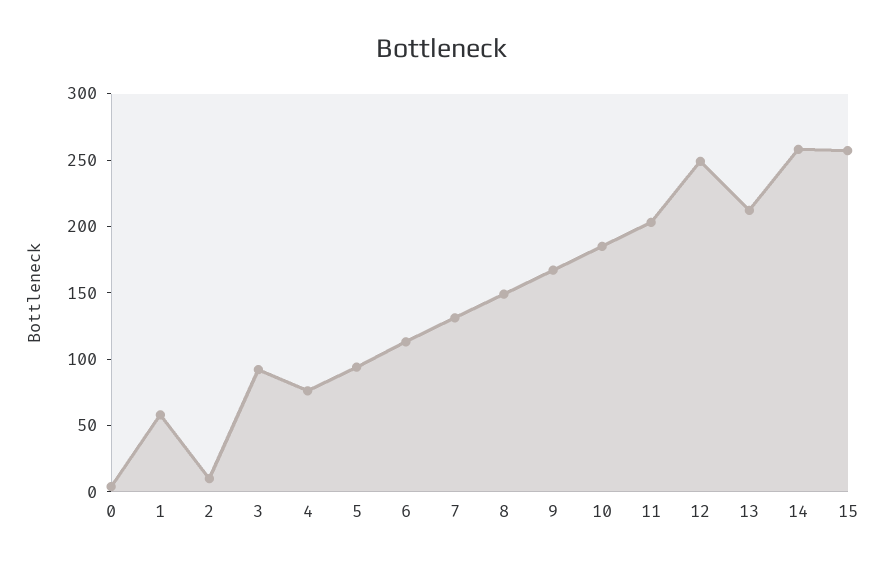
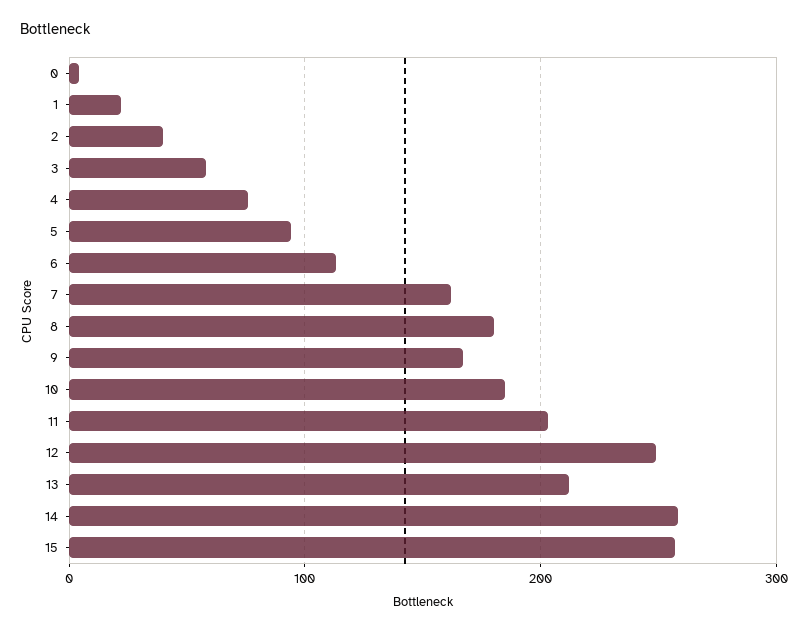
  {
    "0": 0,
-   "1": 60,
+   "1": 20,
-   "2": 10,
+   "2": 40,
-   "3": 90,
+   "3": 60,
    "4": 80,
    "5": 90,
    "6": 110,
-   "7": 130,
+   "7": 160,
-   "8": 150,
+   "8": 180,
    "9": 170,
    "10": 190,
    "11": 200,
    "12": 250,
    "13": 210,
    "14": 260,
    "15": 260
  }

